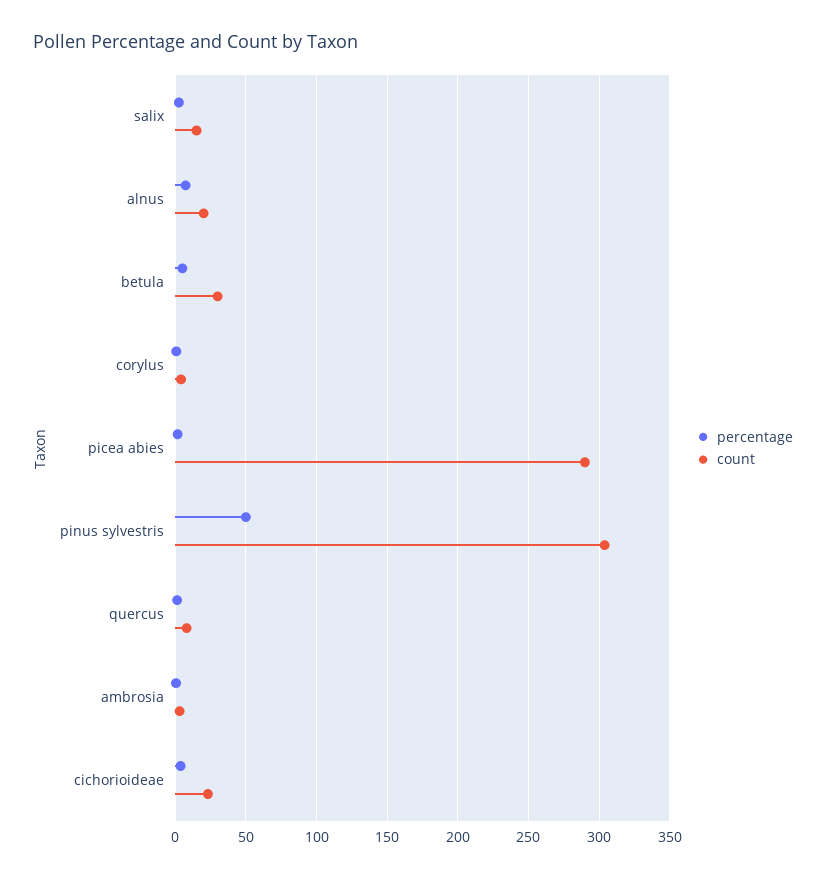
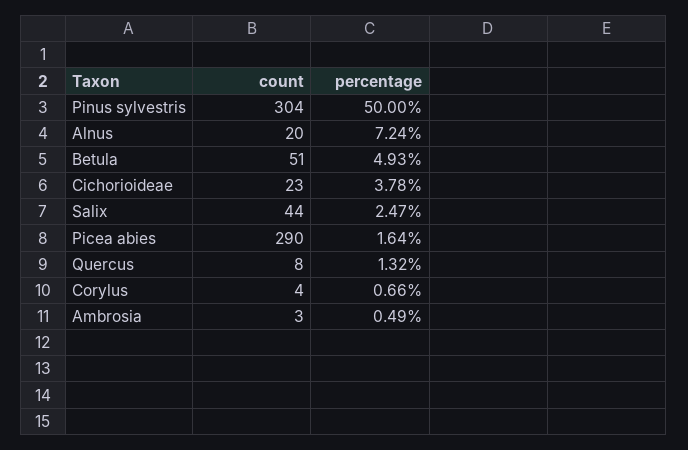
  {
    "percentage": {
      "salix": 2.47,
      "alnus": 7.24,
      "betula": 4.93,
      "corylus": 0.66,
      "picea abies": 1.64,
      "pinus sylvestris": 50,
      "quercus": 1.32,
      "ambrosia": 0.49,
      "cichorioideae": 3.78
    },
    "count": {
-     "salix": 15,
+     "salix": 44,
      "alnus": 20,
-     "betula": 30,
+     "betula": 51,
      "corylus": 4,
      "picea abies": 290,
      "pinus sylvestris": 304,
      "quercus": 8,
      "ambrosia": 3,
      "cichorioideae": 23
    }
  }

